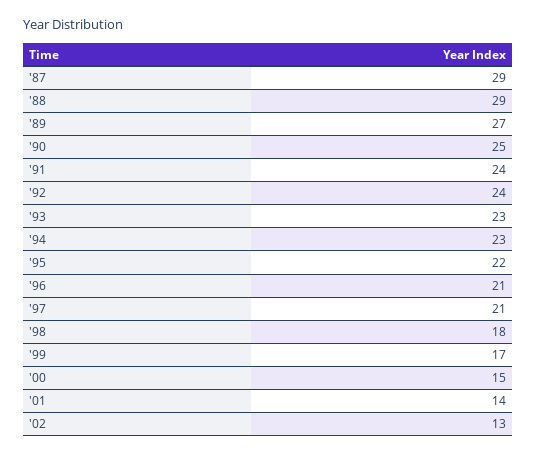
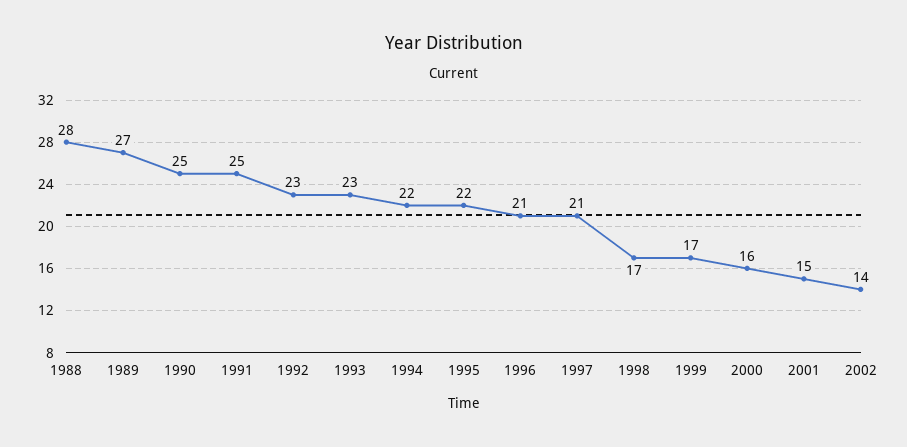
  {
-   "'87": 29,
-   "'88": 29,
+   "'88": 28,
    "'89": 27,
    "'90": 25,
-   "'91": 24,
+   "'91": 25,
-   "'92": 24,
+   "'92": 23,
    "'93": 23,
-   "'94": 23,
+   "'94": 22,
    "'95": 22,
    "'96": 21,
    "'97": 21,
-   "'98": 18,
+   "'98": 17,
    "'99": 17,
-   "'00": 15,
+   "'00": 16,
-   "'01": 14,
+   "'01": 15,
-   "'02": 13
+   "'02": 14
  }

